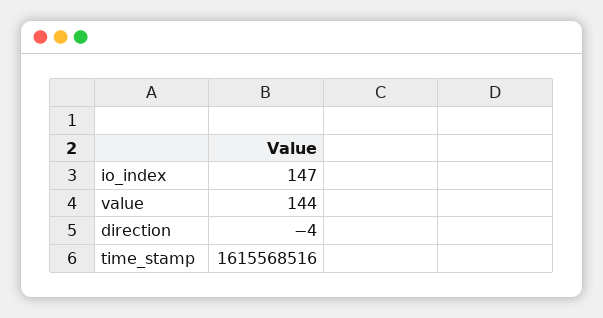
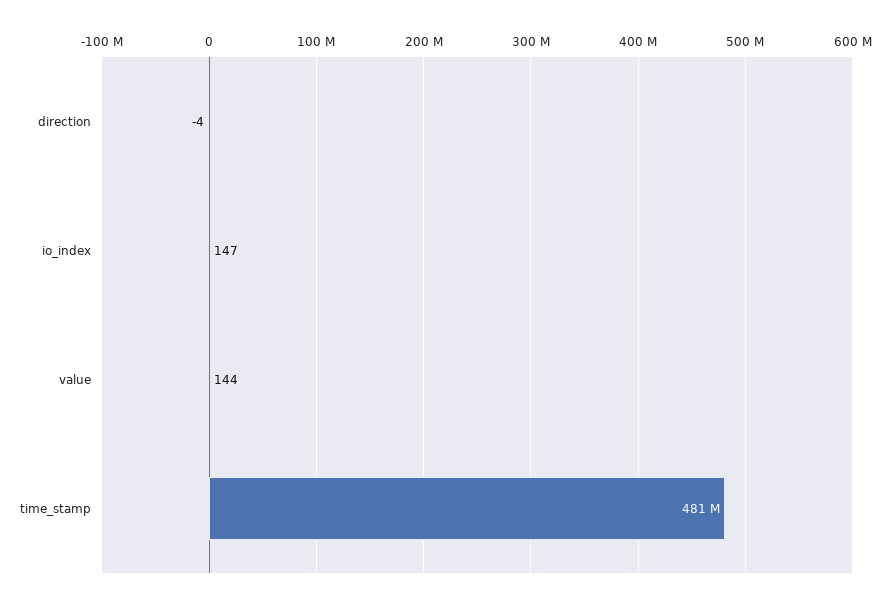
  {
    "io_index": 147,
    "value": 144,
    "direction": -4,
-   "time_stamp": 1615568516
+   "time_stamp": 481000000
  }

